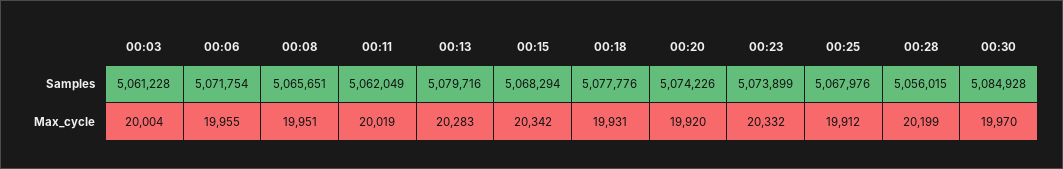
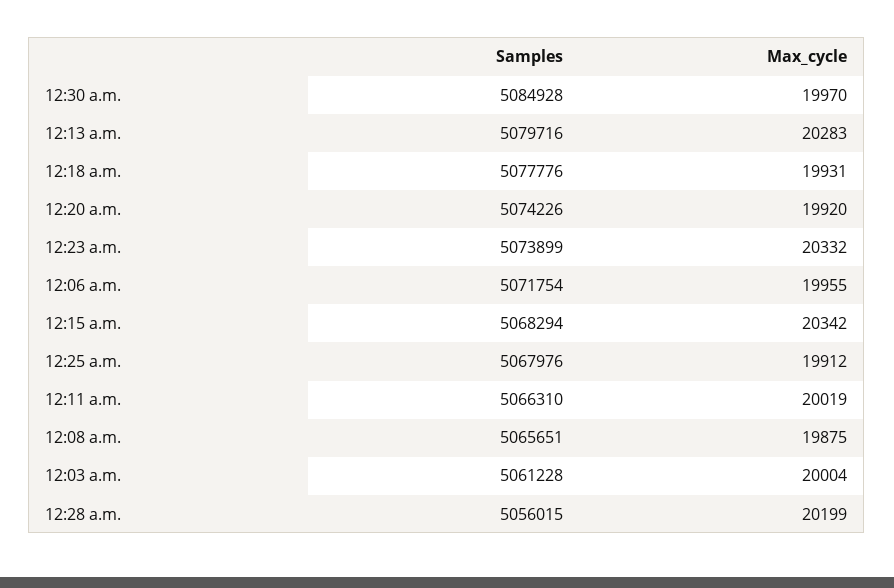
  {
    "00:03": {
      "Samples": 5061228,
      "Max_cycle": 20004
    },
    "00:06": {
      "Samples": 5071754,
      "Max_cycle": 19955
    },
    "00:08": {
      "Samples": 5065651,
-     "Max_cycle": 19951
+     "Max_cycle": 19875
    },
    "00:11": {
-     "Samples": 5062049,
+     "Samples": 5066310,
      "Max_cycle": 20019
    },
    "00:13": {
      "Samples": 5079716,
      "Max_cycle": 20283
    },
    "00:15": {
      "Samples": 5068294,
      "Max_cycle": 20342
    },
    "00:18": {
      "Samples": 5077776,
      "Max_cycle": 19931
    },
    "00:20": {
      "Samples": 5074226,
      "Max_cycle": 19920
    },
    "00:23": {
      "Samples": 5073899,
      "Max_cycle": 20332
    },
    "00:25": {
      "Samples": 5067976,
      "Max_cycle": 19912
    },
    "00:28": {
      "Samples": 5056015,
      "Max_cycle": 20199
    },
    "00:30": {
      "Samples": 5084928,
      "Max_cycle": 19970
    }
  }

